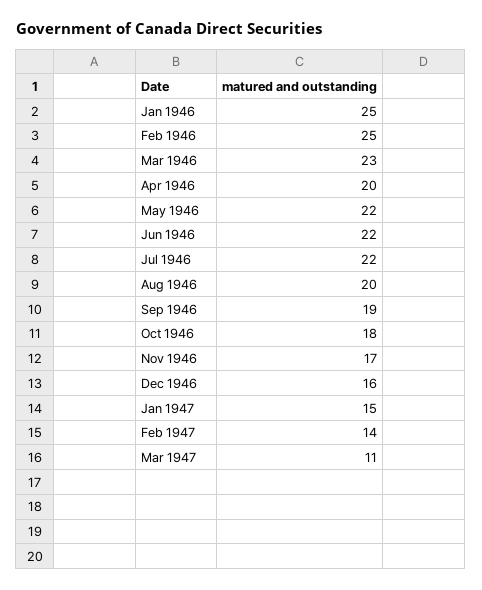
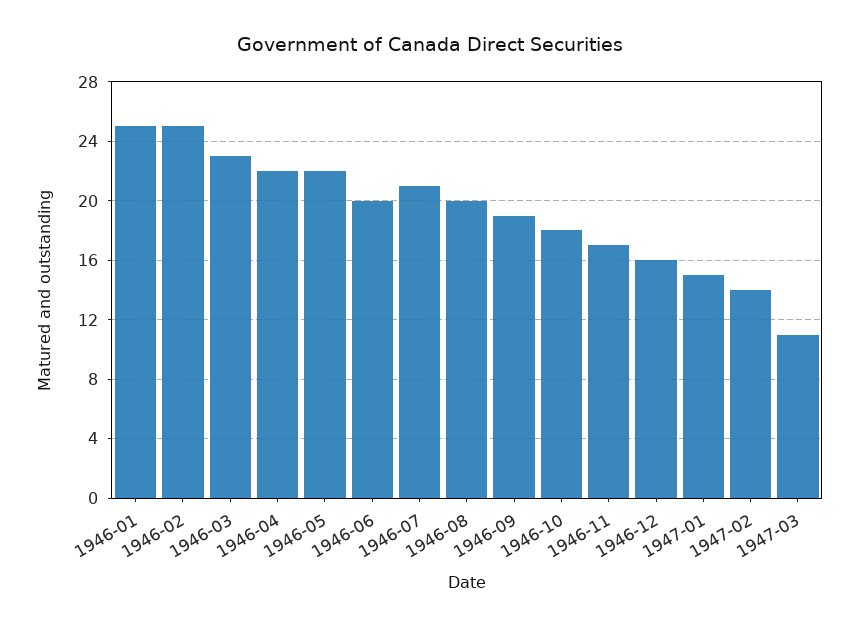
  {
    "Jan 1946": 25,
    "Feb 1946": 25,
    "Mar 1946": 23,
-   "Apr 1946": 20,
+   "Apr 1946": 22,
    "May 1946": 22,
-   "Jun 1946": 22,
+   "Jun 1946": 20,
-   "Jul 1946": 22,
+   "Jul 1946": 21,
    "Aug 1946": 20,
    "Sep 1946": 19,
    "Oct 1946": 18,
    "Nov 1946": 17,
    "Dec 1946": 16,
    "Jan 1947": 15,
    "Feb 1947": 14,
    "Mar 1947": 11
  }

